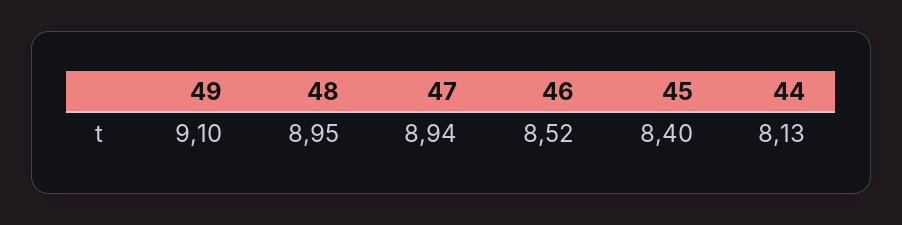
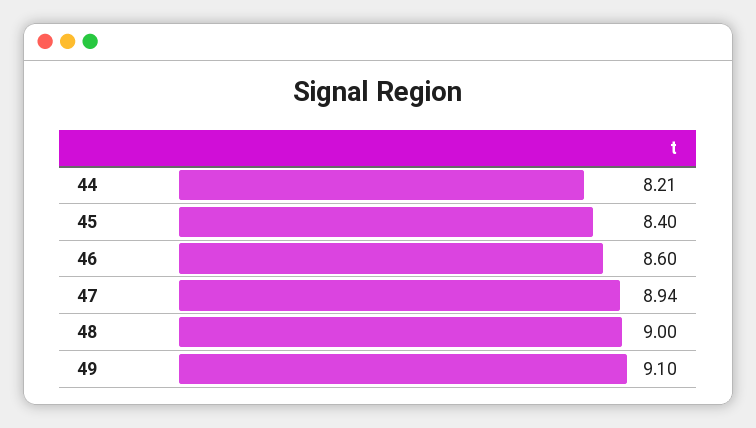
  {
    "49": 9.1,
-   "48": 8.95,
+   "48": 9,
    "47": 8.94,
-   "46": 8.52,
+   "46": 8.6,
    "45": 8.4,
-   "44": 8.13
+   "44": 8.21
  }

